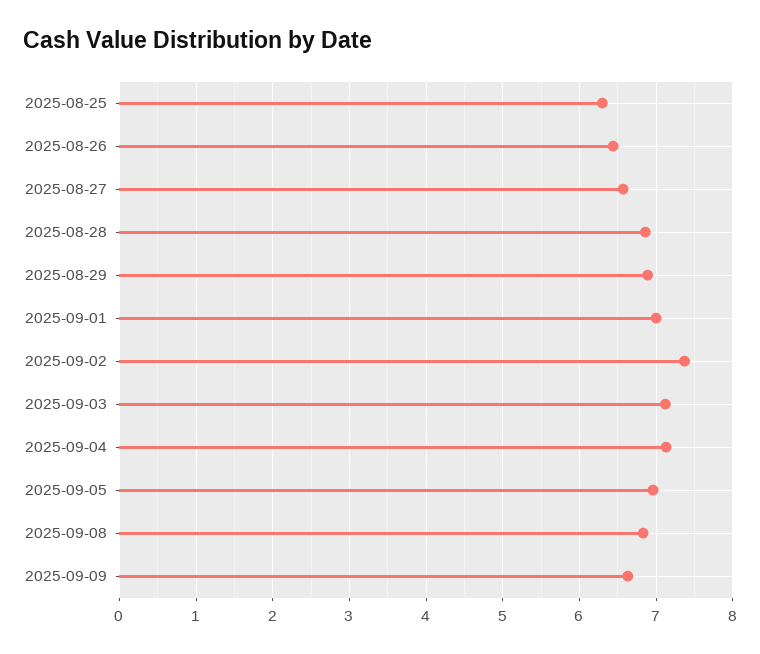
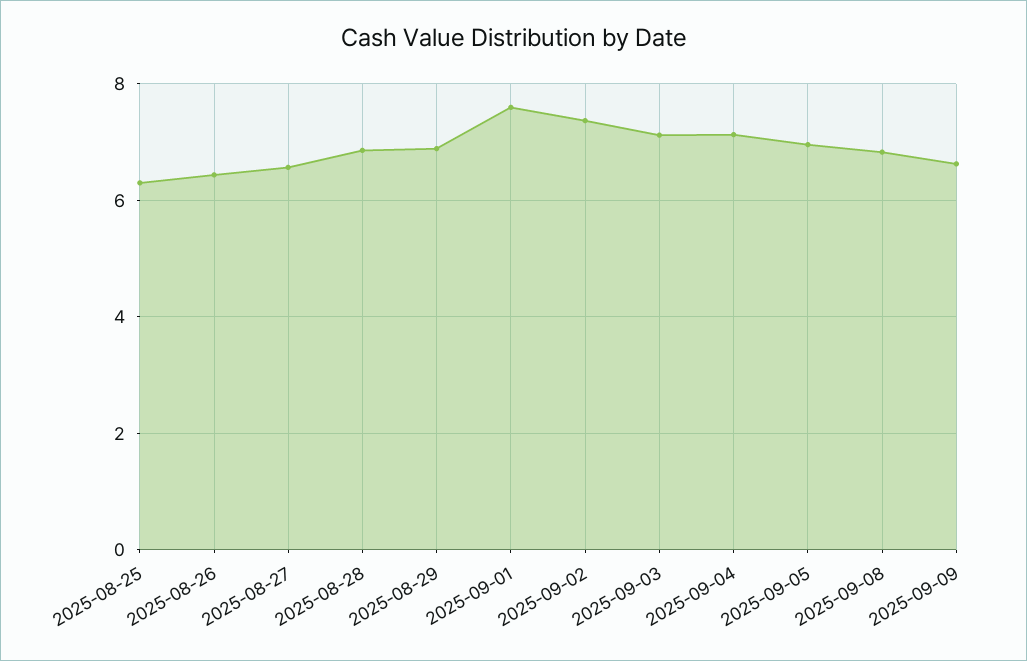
  {
    "2025-08-25": 6.3,
    "2025-08-26": 6.4,
    "2025-08-27": 6.6,
    "2025-08-28": 6.9,
    "2025-08-29": 6.9,
-   "2025-09-01": 7,
+   "2025-09-01": 7.6,
    "2025-09-02": 7.4,
    "2025-09-03": 7.1,
    "2025-09-04": 7.1,
    "2025-09-05": 7,
    "2025-09-08": 6.8,
    "2025-09-09": 6.6
  }

